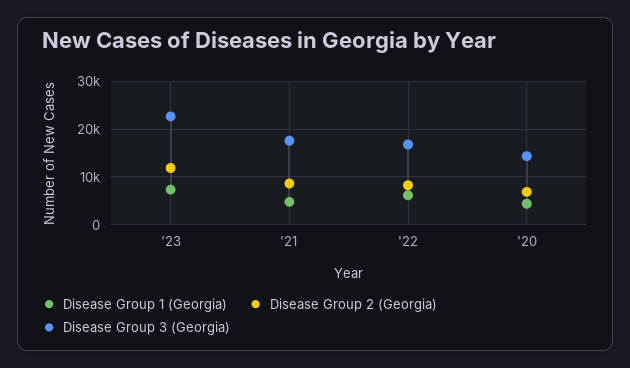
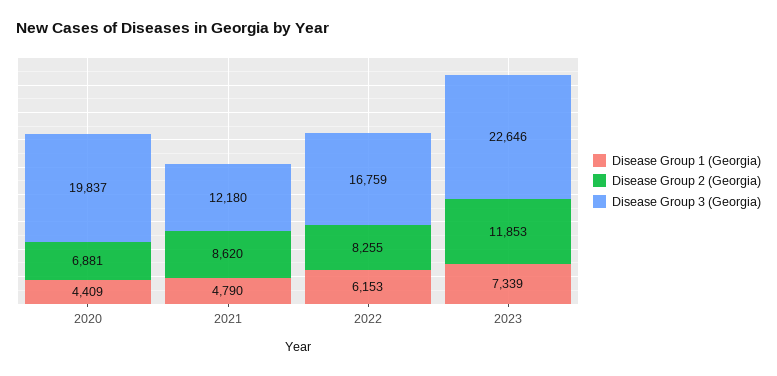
  {
    "Disease Group 1 (Georgia)": {
      "'23": 7339,
      "'21": 4790,
      "'22": 6153,
      "'20": 4409
    },
    "Disease Group 2 (Georgia)": {
      "'23": 11853,
      "'21": 8620,
      "'22": 8255,
      "'20": 6881
    },
    "Disease Group 3 (Georgia)": {
      "'23": 22646,
-     "'21": 18000,
+     "'21": 12180,
      "'22": 16759,
-     "'20": 14000
+     "'20": 19837
    }
  }

